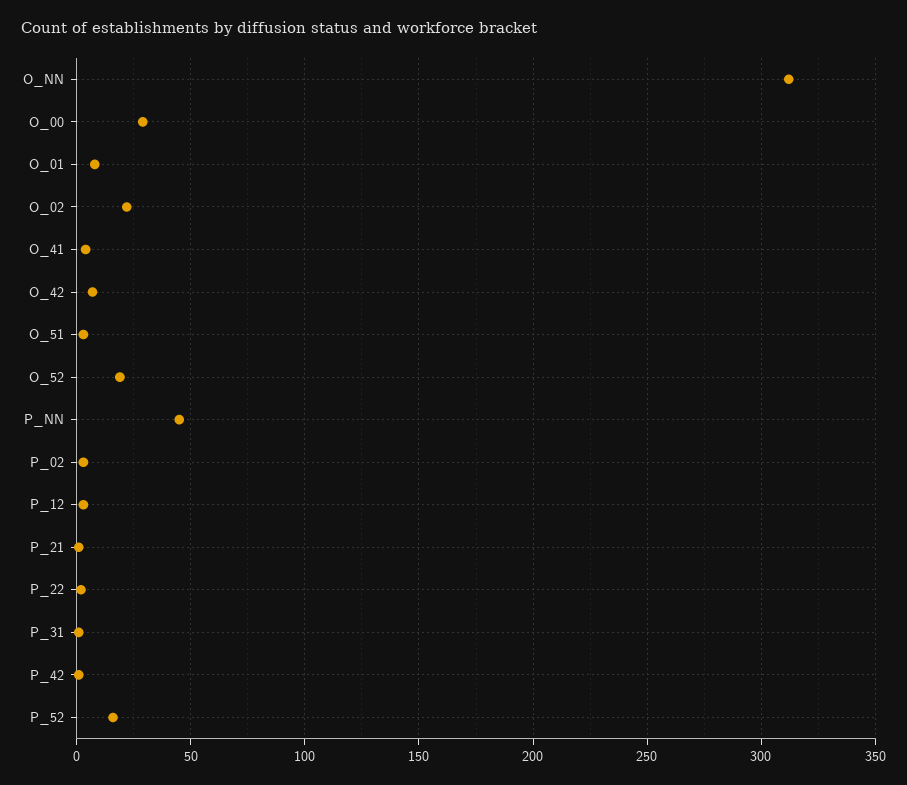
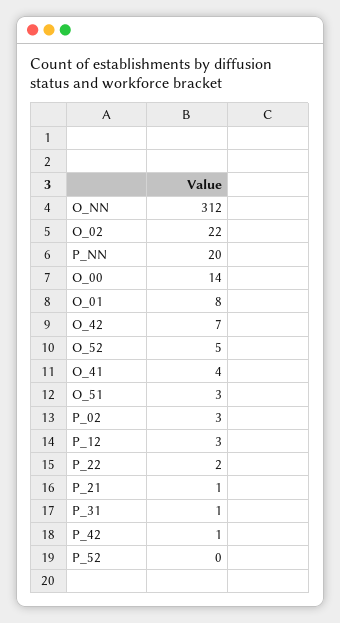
  {
    "O_NN": 312,
-   "O_00": 30,
+   "O_00": 14,
    "O_01": 8,
    "O_02": 22,
    "O_41": 4,
    "O_42": 7,
    "O_51": 3,
-   "O_52": 20,
+   "O_52": 5,
-   "P_NN": 45,
+   "P_NN": 20,
    "P_02": 3,
    "P_12": 3,
    "P_21": 1,
    "P_22": 2,
    "P_31": 1,
    "P_42": 1,
-   "P_52": 15
+   "P_52": 0
  }

